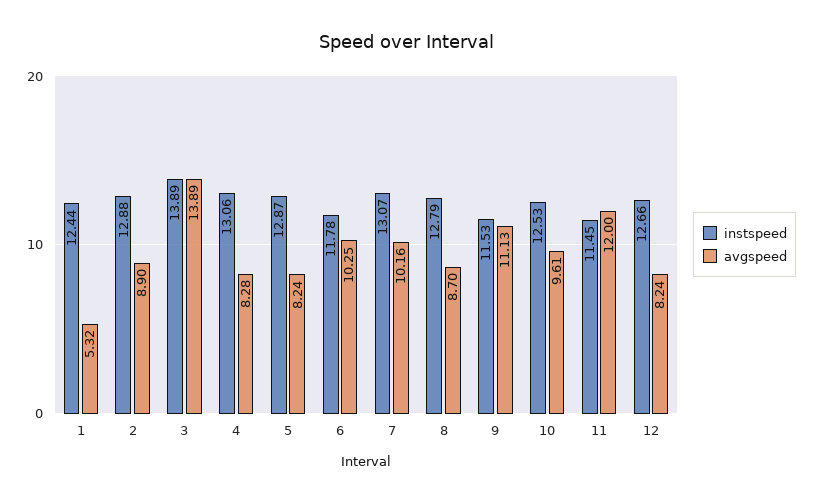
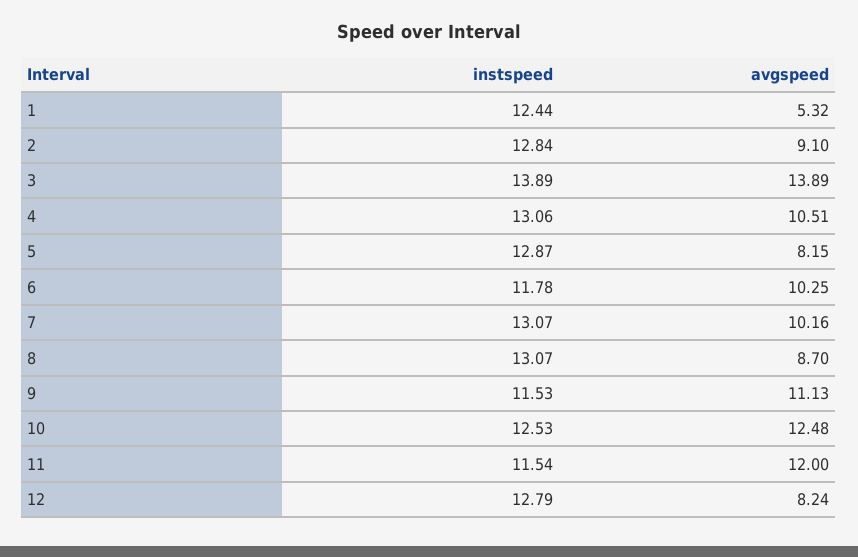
  {
    "instspeed": {
      "1": 12.44,
-     "2": 12.88,
+     "2": 12.84,
      "3": 13.89,
      "4": 13.06,
      "5": 12.87,
      "6": 11.78,
      "7": 13.07,
-     "8": 12.79,
+     "8": 13.07,
      "9": 11.53,
      "10": 12.53,
-     "11": 11.45,
+     "11": 11.54,
-     "12": 12.66
+     "12": 12.79
    },
    "avgspeed": {
      "1": 5.32,
-     "2": 8.9,
+     "2": 9.1,
      "3": 13.89,
-     "4": 8.28,
+     "4": 10.51,
-     "5": 8.24,
+     "5": 8.15,
      "6": 10.25,
      "7": 10.16,
      "8": 8.7,
      "9": 11.13,
-     "10": 9.61,
+     "10": 12.48,
      "11": 12,
      "12": 8.24
    }
  }

